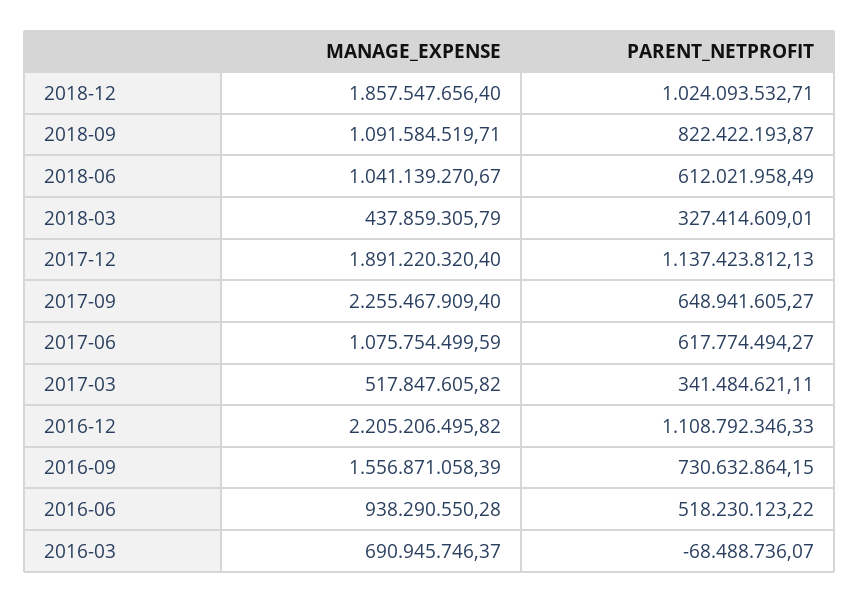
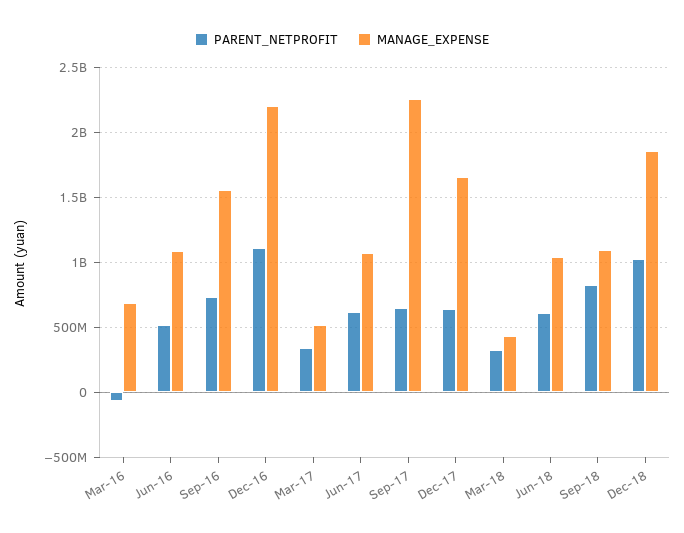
  {
    "MANAGE_EXPENSE": {
      "2018-12": 1857547656.4,
      "2018-09": 1091584519.71,
      "2018-06": 1041139270.67,
      "2018-03": 437859305.79,
-     "2017-12": 1891220320.4,
+     "2017-12": 1650000000,
      "2017-09": 2255467909.4,
      "2017-06": 1075754499.59,
      "2017-03": 517847605.82,
      "2016-12": 2205206495.82,
      "2016-09": 1556871058.39,
-     "2016-06": 938290550.28,
+     "2016-06": 1100000000,
      "2016-03": 690945746.37
    },
    "PARENT_NETPROFIT": {
      "2018-12": 1024093532.71,
      "2018-09": 822422193.87,
      "2018-06": 612021958.49,
      "2018-03": 327414609.01,
-     "2017-12": 1137423812.13,
+     "2017-12": 650000000,
      "2017-09": 648941605.27,
      "2017-06": 617774494.27,
      "2017-03": 341484621.11,
      "2016-12": 1108792346.33,
      "2016-09": 730632864.15,
      "2016-06": 518230123.22,
      "2016-03": -68488736.07
    }
  }

